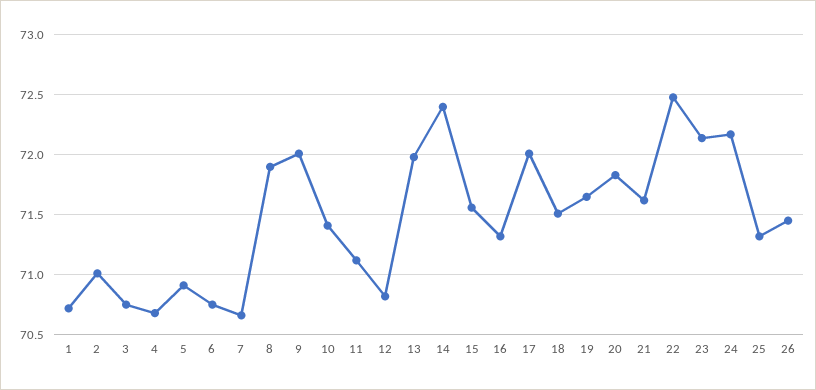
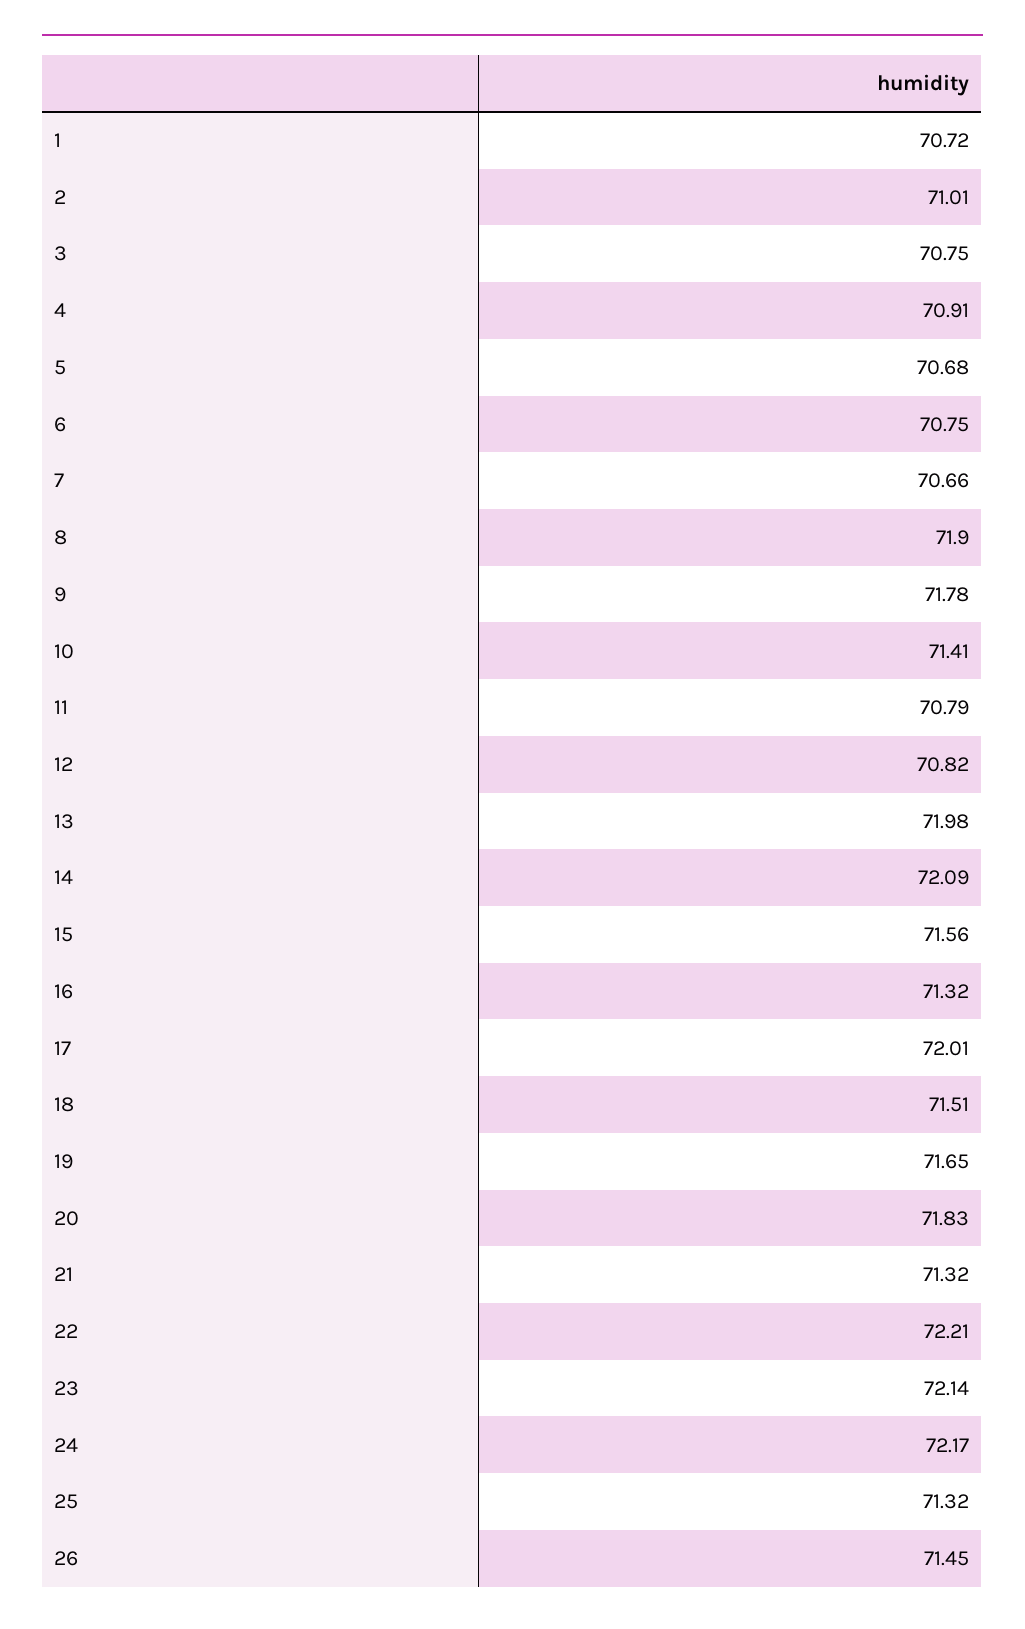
  {
    "1": 70.72,
    "2": 71.01,
    "3": 70.75,
-   "4": 70.7,
+   "4": 70.91,
-   "5": 70.9,
+   "5": 70.68,
    "6": 70.75,
    "7": 70.66,
    "8": 71.9,
-   "9": 72,
+   "9": 71.78,
    "10": 71.41,
-   "11": 71.1,
+   "11": 70.79,
    "12": 70.82,
    "13": 71.98,
-   "14": 72.4,
+   "14": 72.09,
    "15": 71.56,
    "16": 71.32,
    "17": 72.01,
    "18": 71.51,
    "19": 71.65,
    "20": 71.83,
-   "21": 71.6,
+   "21": 71.32,
-   "22": 72.5,
+   "22": 72.21,
    "23": 72.14,
    "24": 72.17,
    "25": 71.32,
    "26": 71.45
  }

